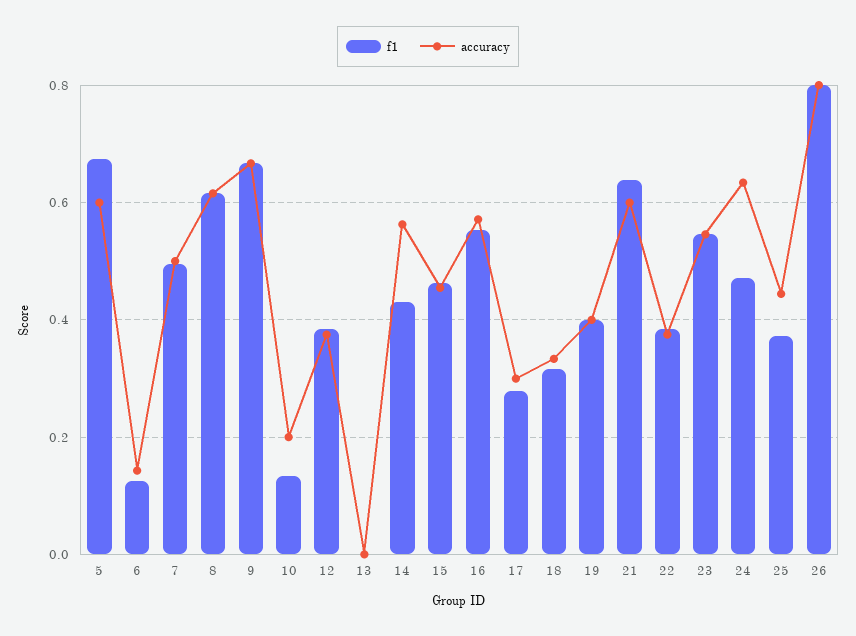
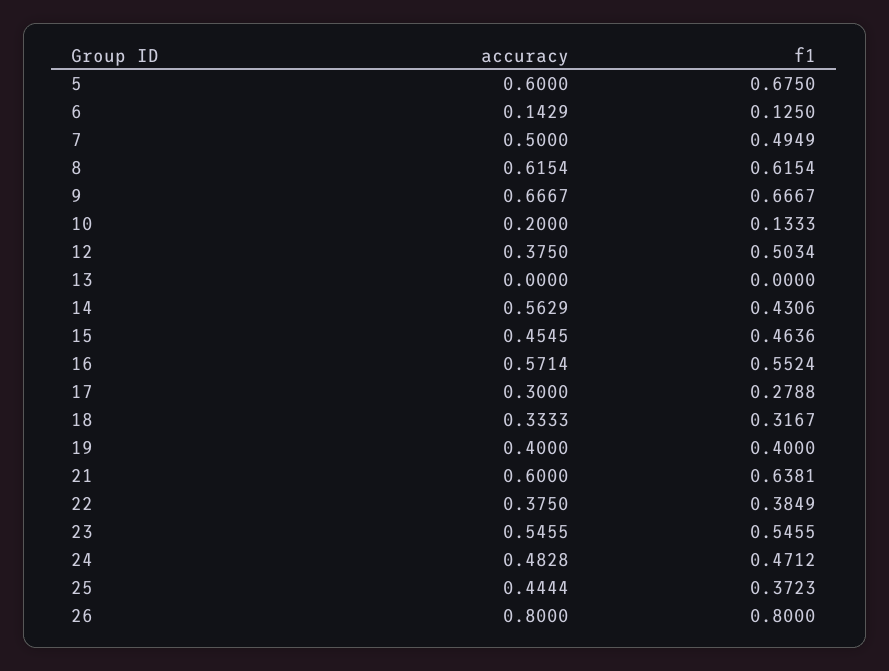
  {
    "f1": {
      "5": 0.675,
      "6": 0.125,
      "7": 0.4949,
      "8": 0.6154,
      "9": 0.6667,
      "10": 0.1333,
-     "12": 0.38,
+     "12": 0.5034,
      "13": 0,
      "14": 0.4306,
      "15": 0.4636,
      "16": 0.5524,
      "17": 0.2788,
      "18": 0.3167,
      "19": 0.4,
      "21": 0.6381,
      "22": 0.3849,
      "23": 0.5455,
      "24": 0.4712,
      "25": 0.3723,
      "26": 0.8
    },
    "accuracy": {
      "5": 0.6,
      "6": 0.1429,
      "7": 0.5,
      "8": 0.6154,
      "9": 0.6667,
      "10": 0.2,
      "12": 0.375,
      "13": 0,
      "14": 0.5629,
      "15": 0.4545,
      "16": 0.5714,
      "17": 0.3,
      "18": 0.3333,
      "19": 0.4,
      "21": 0.6,
      "22": 0.375,
      "23": 0.5455,
-     "24": 0.64,
+     "24": 0.4828,
      "25": 0.4444,
      "26": 0.8
    }
  }

